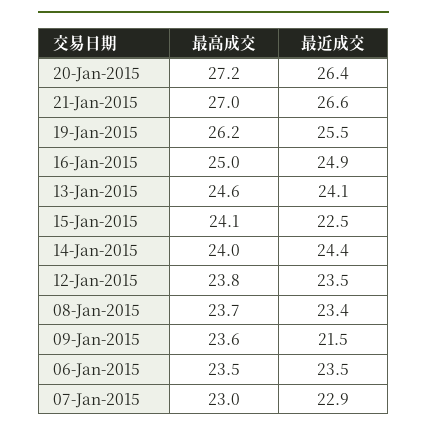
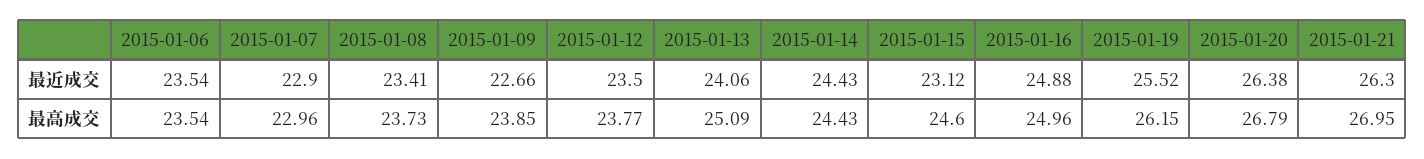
  {
    "最高成交": {
-     "20-Jan-2015": 27.2,
+     "20-Jan-2015": 26.79,
      "21-Jan-2015": 26.95,
      "19-Jan-2015": 26.15,
      "16-Jan-2015": 24.96,
-     "13-Jan-2015": 24.6,
+     "13-Jan-2015": 25.09,
-     "15-Jan-2015": 24.1,
+     "15-Jan-2015": 24.6,
-     "14-Jan-2015": 24,
+     "14-Jan-2015": 24.43,
      "12-Jan-2015": 23.77,
      "08-Jan-2015": 23.73,
-     "09-Jan-2015": 23.6,
+     "09-Jan-2015": 23.85,
      "06-Jan-2015": 23.54,
      "07-Jan-2015": 22.96
    },
    "最近成交": {
      "20-Jan-2015": 26.38,
-     "21-Jan-2015": 26.6,
+     "21-Jan-2015": 26.3,
      "19-Jan-2015": 25.52,
      "16-Jan-2015": 24.88,
      "13-Jan-2015": 24.06,
-     "15-Jan-2015": 22.5,
+     "15-Jan-2015": 23.12,
      "14-Jan-2015": 24.43,
      "12-Jan-2015": 23.5,
      "08-Jan-2015": 23.41,
-     "09-Jan-2015": 21.5,
+     "09-Jan-2015": 22.66,
      "06-Jan-2015": 23.54,
      "07-Jan-2015": 22.9
    }
  }

